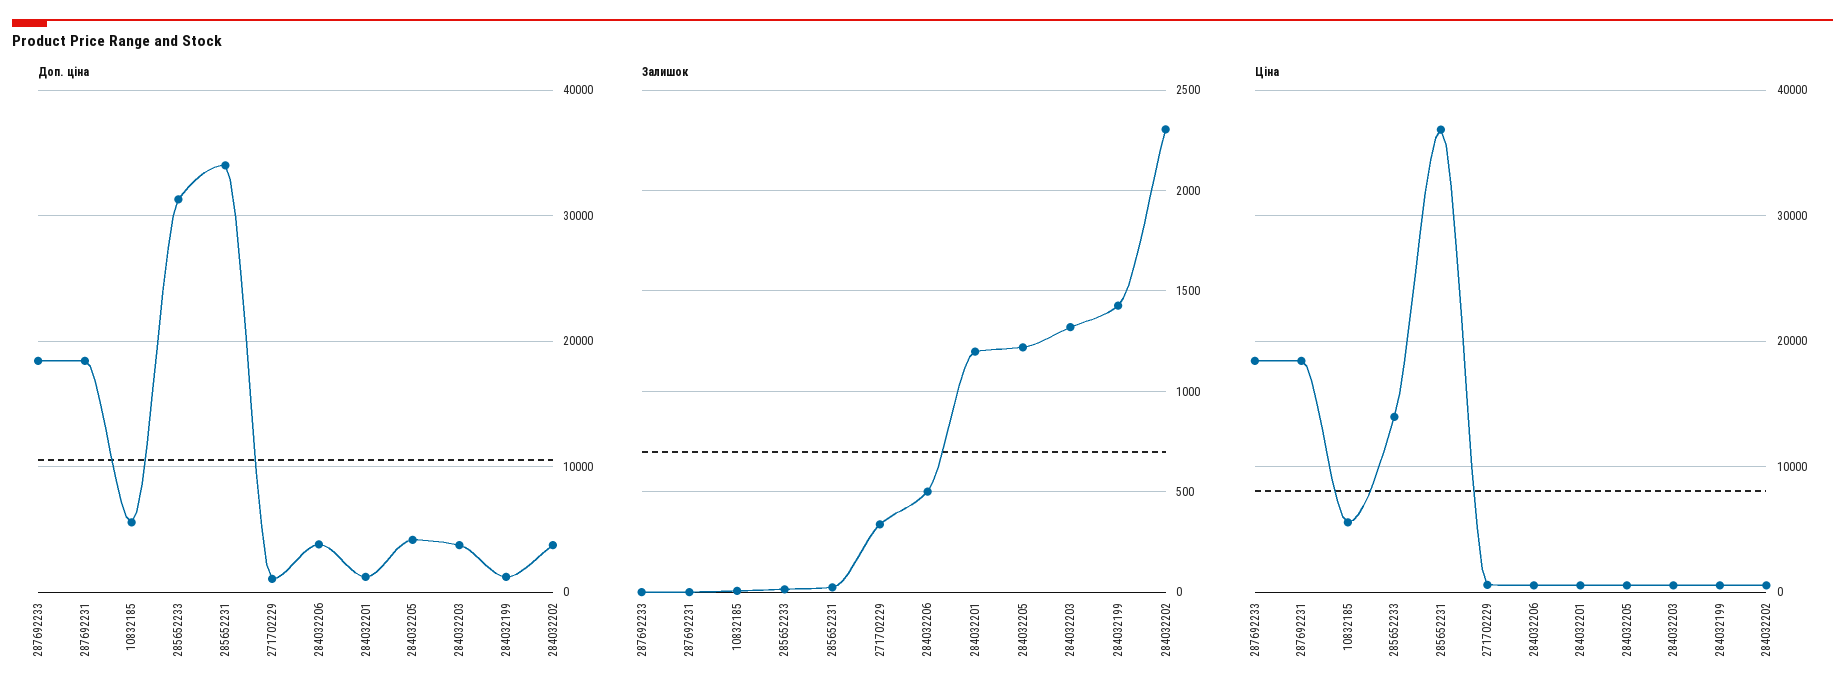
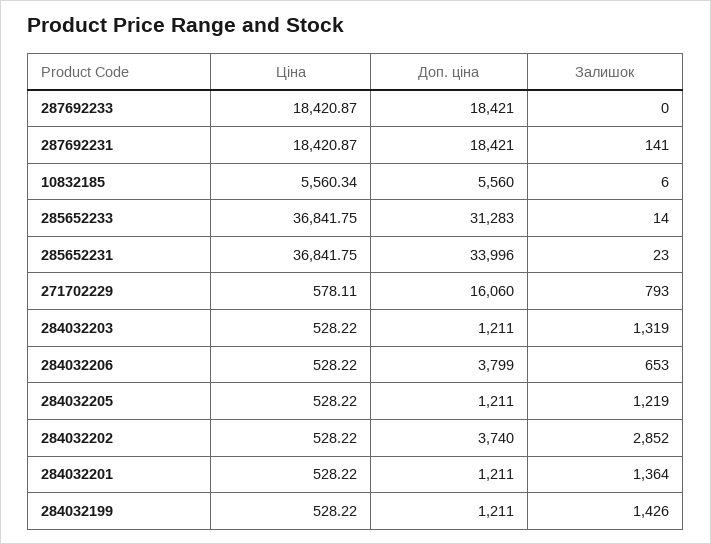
  {
    "Доп. ціна": {
      "287692233": 18421,
      "287692231": 18421,
      "10832185": 5560,
      "285652233": 31283,
      "285652231": 33996,
-     "271702229": 1000,
+     "271702229": 16060,
      "284032206": 3799,
      "284032201": 1211,
-     "284032205": 4000,
+     "284032205": 1211,
-     "284032203": 4000,
+     "284032203": 1211,
      "284032199": 1211,
      "284032202": 3740
    },
    "Залишок": {
      "287692233": 0,
-     "287692231": 0,
+     "287692231": 141,
      "10832185": 6,
      "285652233": 14,
      "285652231": 23,
-     "271702229": 350,
+     "271702229": 793,
-     "284032206": 500,
+     "284032206": 653,
-     "284032201": 1200,
+     "284032201": 1364,
      "284032205": 1219,
      "284032203": 1319,
      "284032199": 1426,
-     "284032202": 2300
+     "284032202": 2852
    },
    "Ціна": {
      "287692233": 18420.87,
      "287692231": 18420.87,
      "10832185": 5560.34,
-     "285652233": 14000,
+     "285652233": 36841.75,
      "285652231": 36841.75,
      "271702229": 578.11,
      "284032206": 528.22,
      "284032201": 528.22,
      "284032205": 528.22,
      "284032203": 528.22,
      "284032199": 528.22,
      "284032202": 528.22
    }
  }

